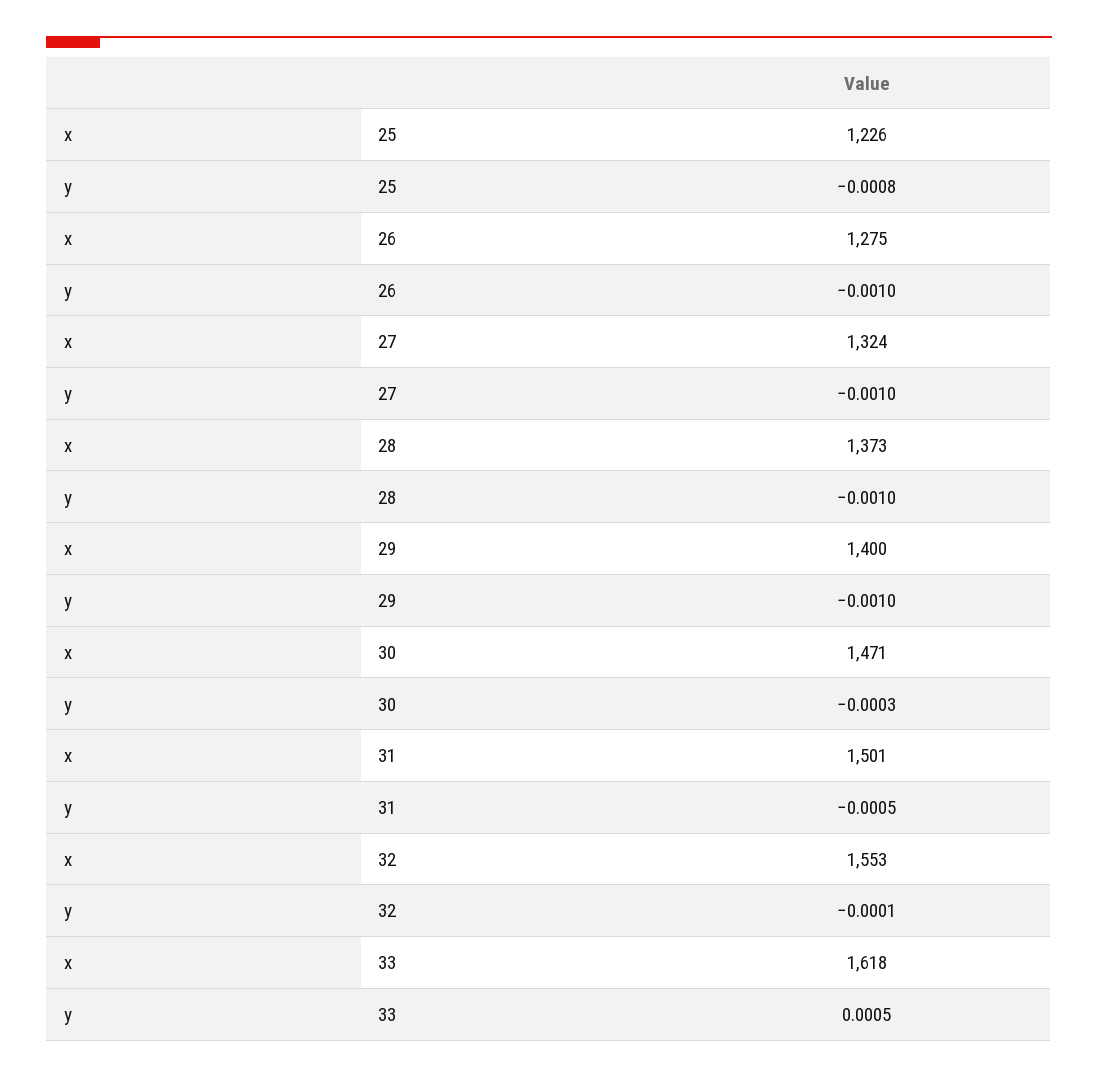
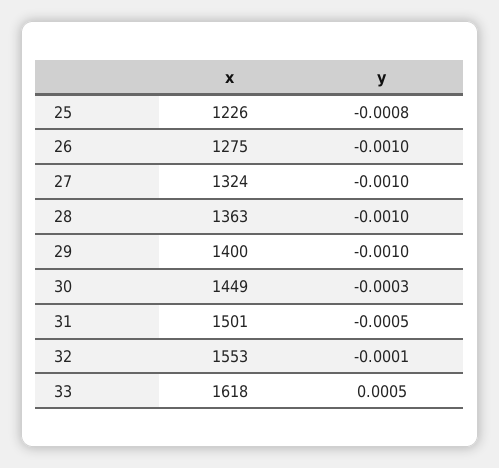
  {
    "x": {
      "25": 1226,
      "26": 1275,
      "27": 1324,
-     "28": 1373,
+     "28": 1363,
      "29": 1400,
-     "30": 1471,
+     "30": 1449,
      "31": 1501,
      "32": 1553,
      "33": 1618
    },
    "y": {
      "25": -0.0008,
      "26": -0.001,
      "27": -0.001,
      "28": -0.001,
      "29": -0.001,
      "30": -0.0003,
      "31": -0.0005,
      "32": -0.0001,
      "33": 0.0005
    }
  }

